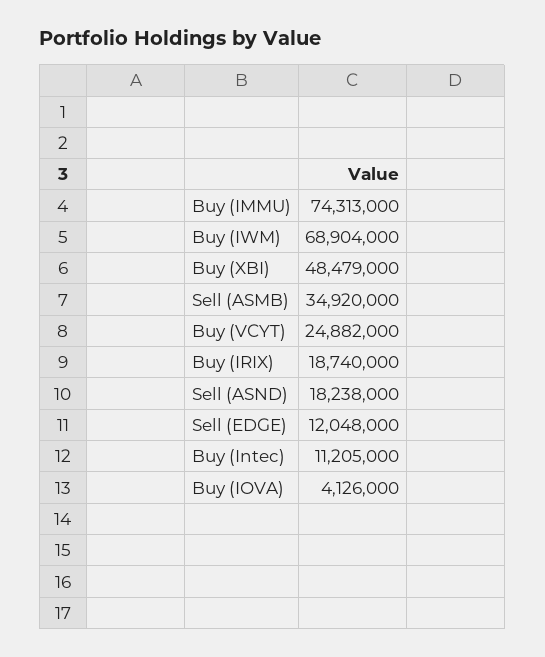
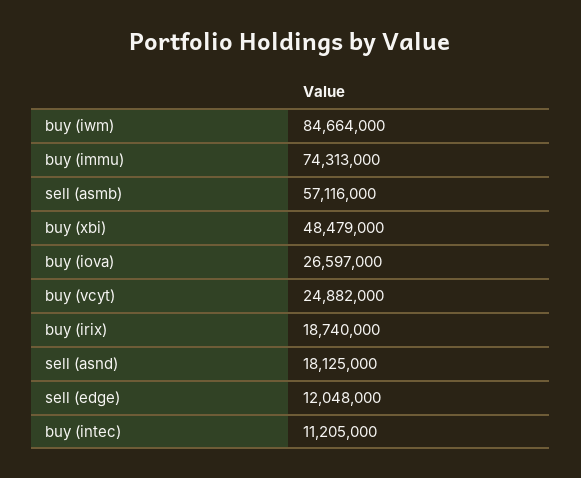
  {
    "Buy (IMMU)": 74313000,
-   "Buy (IWM)": 68904000,
+   "Buy (IWM)": 84664000,
    "Buy (XBI)": 48479000,
-   "Sell (ASMB)": 34920000,
+   "Sell (ASMB)": 57116000,
    "Buy (VCYT)": 24882000,
    "Buy (IRIX)": 18740000,
-   "Sell (ASND)": 18238000,
+   "Sell (ASND)": 18125000,
    "Sell (EDGE)": 12048000,
    "Buy (Intec)": 11205000,
-   "Buy (IOVA)": 4126000
+   "Buy (IOVA)": 26597000
  }

